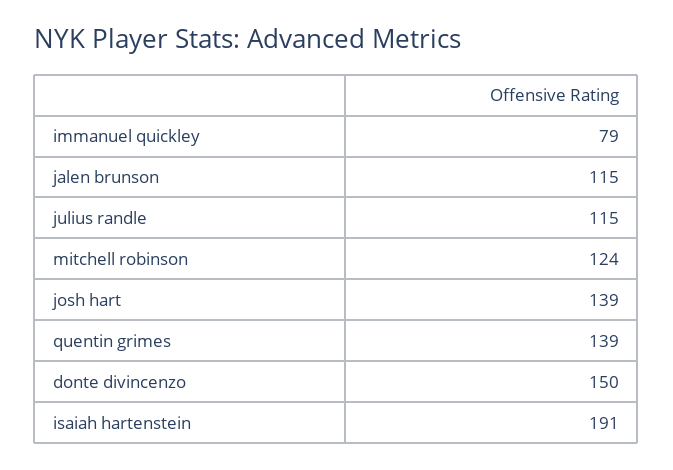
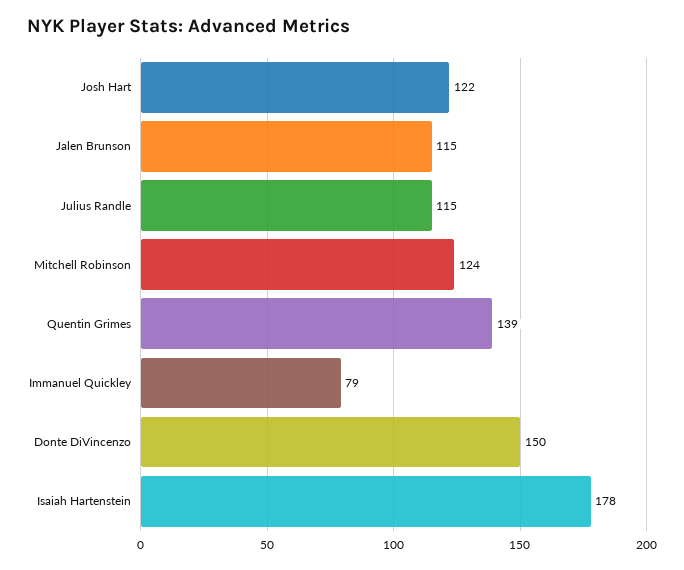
  {
    "immanuel quickley": 79,
    "jalen brunson": 115,
    "julius randle": 115,
    "mitchell robinson": 124,
-   "josh hart": 139,
+   "josh hart": 122,
    "quentin grimes": 139,
    "donte divincenzo": 150,
-   "isaiah hartenstein": 191
+   "isaiah hartenstein": 178
  }

